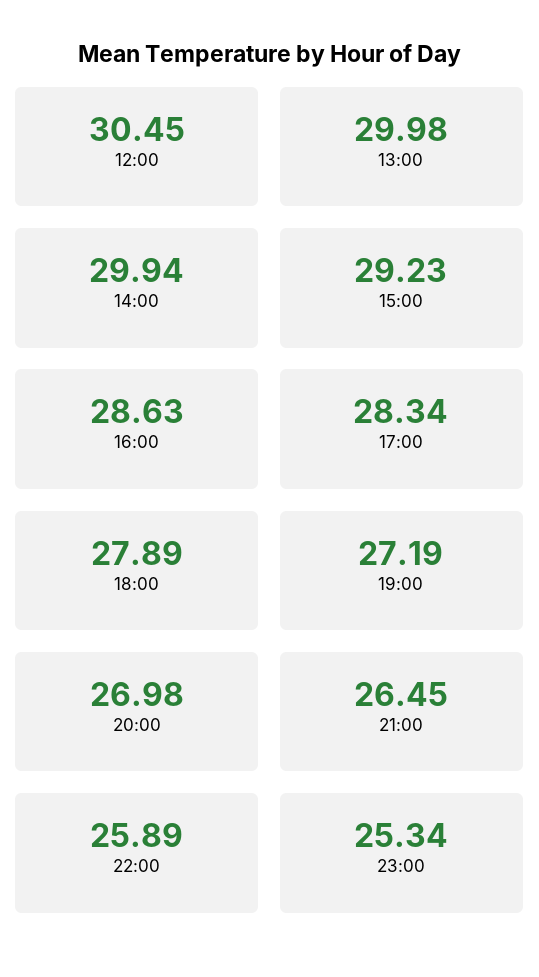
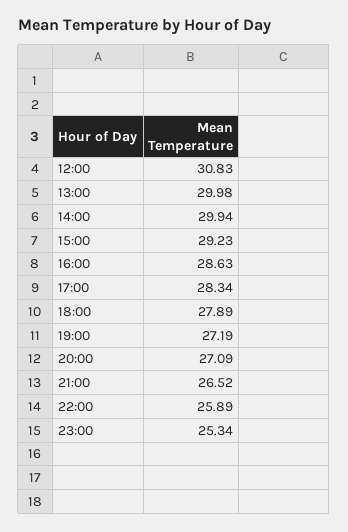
  {
-   "12:00": 30.45,
+   "12:00": 30.83,
    "13:00": 29.98,
    "14:00": 29.94,
    "15:00": 29.23,
    "16:00": 28.63,
    "17:00": 28.34,
    "18:00": 27.89,
    "19:00": 27.19,
-   "20:00": 26.98,
+   "20:00": 27.09,
-   "21:00": 26.45,
+   "21:00": 26.52,
    "22:00": 25.89,
    "23:00": 25.34
  }

